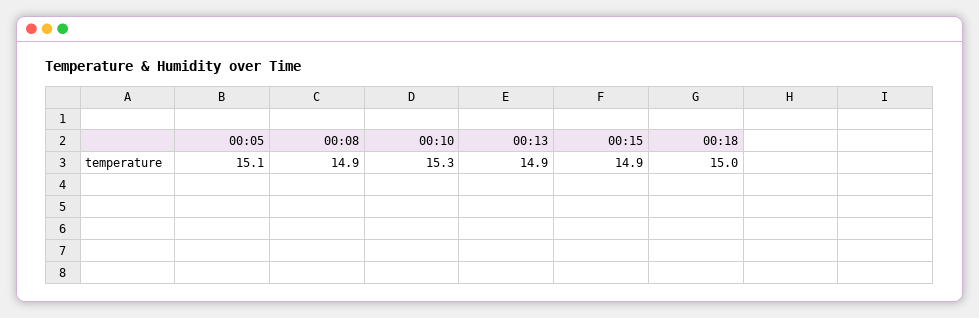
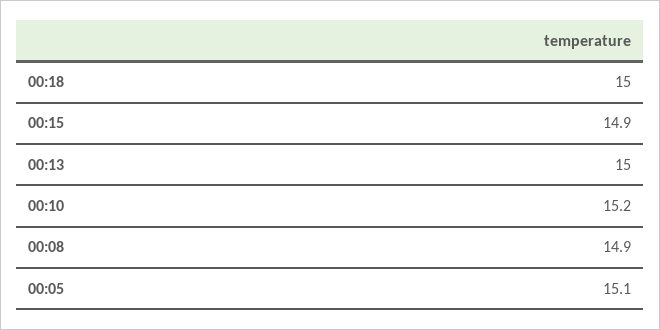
  {
    "00:05": 15.1,
    "00:08": 14.9,
-   "00:10": 15.3,
+   "00:10": 15.2,
-   "00:13": 14.9,
+   "00:13": 15,
    "00:15": 14.9,
    "00:18": 15
  }

